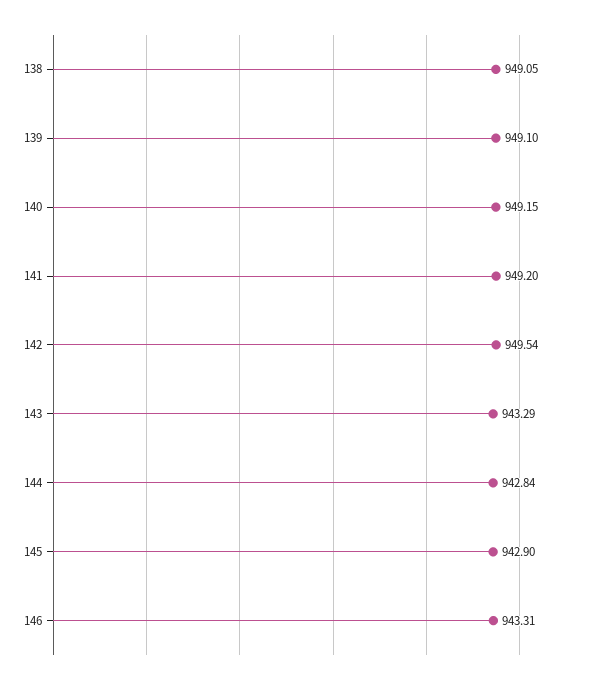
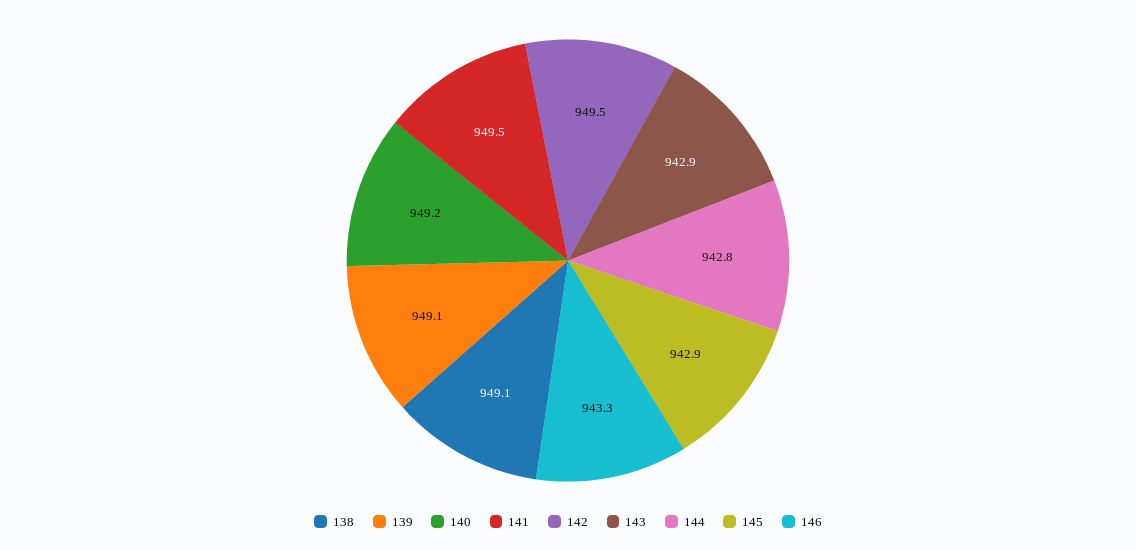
  {
    "138": 949.05,
    "139": 949.1,
    "140": 949.15,
-   "141": 949.2,
+   "141": 949.5,
    "142": 949.54,
-   "143": 943.29,
+   "143": 942.9,
    "144": 942.84,
    "145": 942.9,
    "146": 943.31
  }

